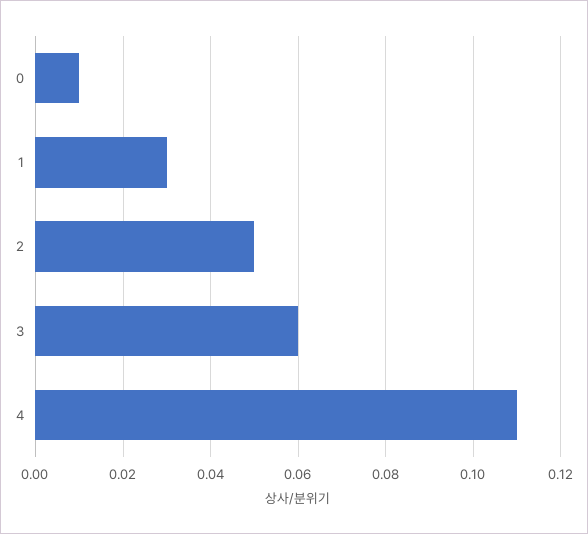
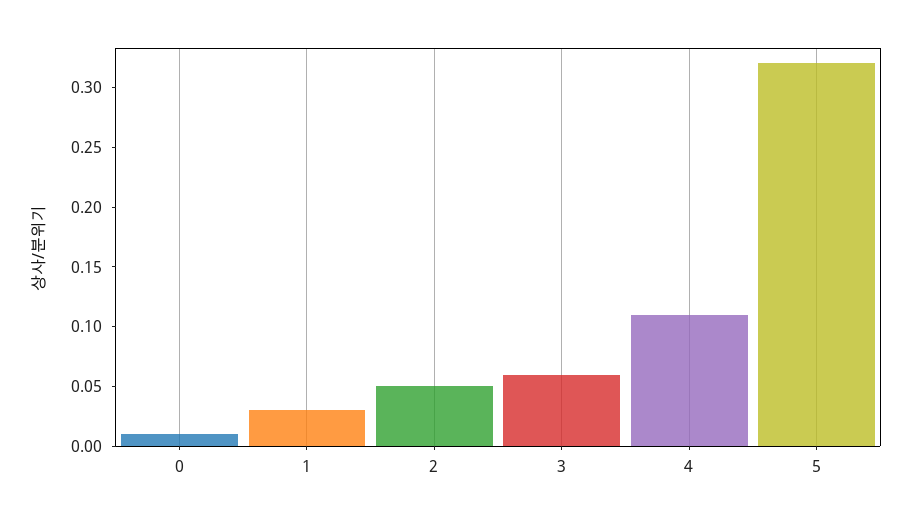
  {
    "0": 0.01,
    "1": 0.03,
    "2": 0.05,
    "3": 0.06,
-   "4": 0.11
+   "4": 0.11,
+   "5": 0.32
  }

